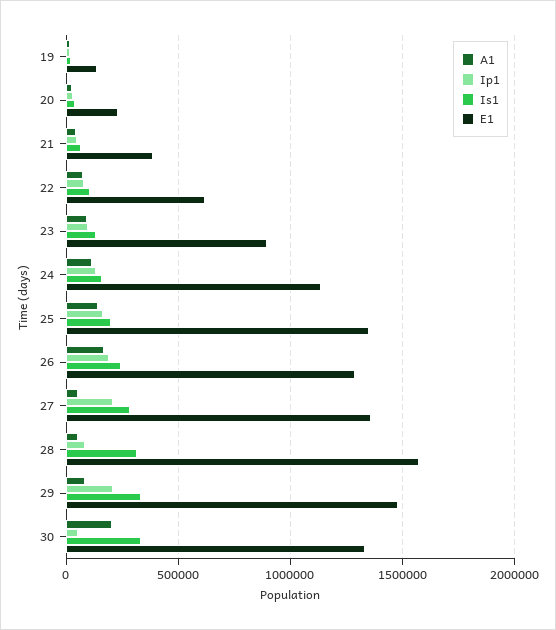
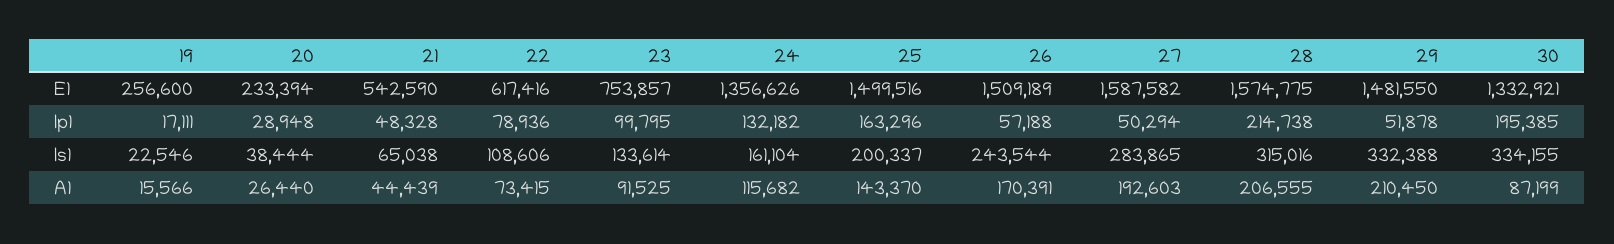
  {
    "A1": {
      "19": 15566,
      "20": 26440,
      "21": 44439,
      "22": 73415,
      "23": 91525,
      "24": 115682,
      "25": 143370,
      "26": 170391,
-     "27": 50000,
+     "27": 192603,
-     "28": 50000,
+     "28": 206555,
-     "29": 100000,
+     "29": 210450,
-     "30": 200000
+     "30": 87199
    },
    "Ip1": {
      "19": 17111,
      "20": 28948,
      "21": 48328,
      "22": 78936,
      "23": 99795,
      "24": 132182,
      "25": 163296,
-     "26": 200000,
+     "26": 57188,
-     "27": 200000,
+     "27": 50294,
-     "28": 100000,
+     "28": 214738,
-     "29": 200000,
+     "29": 51878,
-     "30": 50000
+     "30": 195385
    },
    "Is1": {
      "19": 22546,
      "20": 38444,
      "21": 65038,
      "22": 108606,
      "23": 133614,
      "24": 161104,
      "25": 200337,
      "26": 243544,
      "27": 283865,
      "28": 315016,
      "29": 332388,
      "30": 334155
    },
    "E1": {
-     "19": 150000,
+     "19": 256600,
      "20": 233394,
-     "21": 400000,
+     "21": 542590,
      "22": 617416,
-     "23": 900000,
+     "23": 753857,
-     "24": 1150000,
+     "24": 1356626,
-     "25": 1350000,
+     "25": 1499516,
-     "26": 1300000,
+     "26": 1509189,
-     "27": 1350000,
+     "27": 1587582,
      "28": 1574775,
      "29": 1481550,
      "30": 1332921
    }
  }

